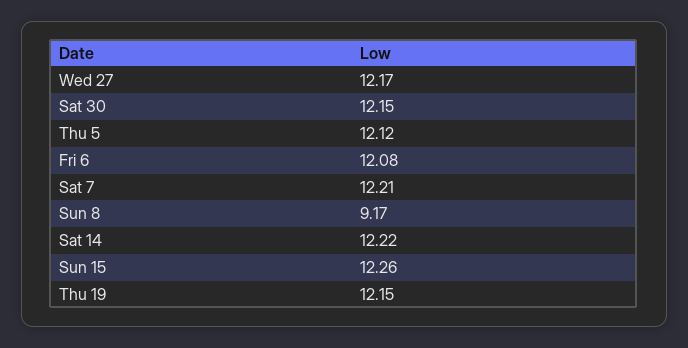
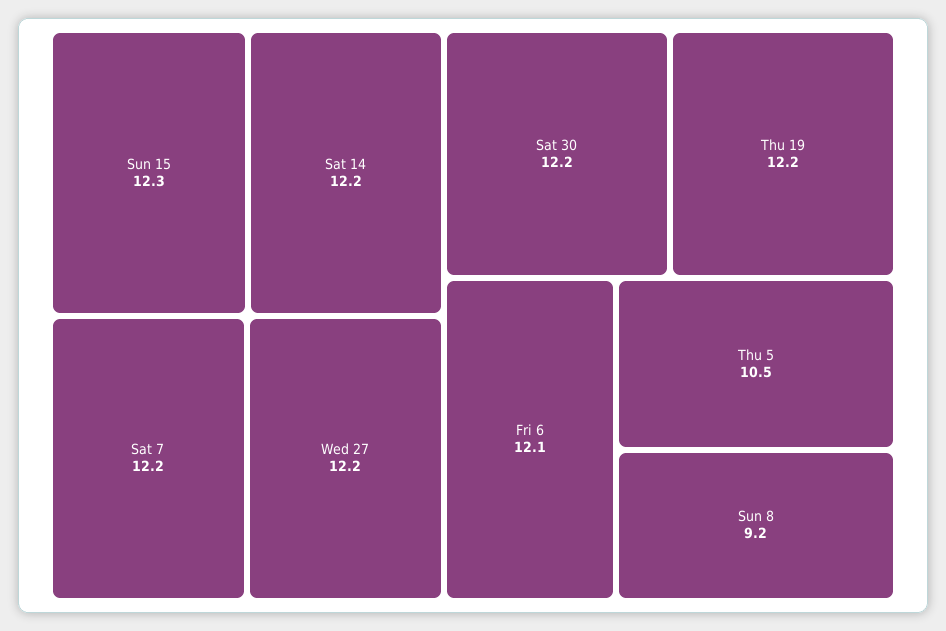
  {
    "Wed 27": 12.17,
    "Sat 30": 12.15,
-   "Thu 5": 12.12,
+   "Thu 5": 10.5,
    "Fri 6": 12.08,
    "Sat 7": 12.21,
    "Sun 8": 9.17,
    "Sat 14": 12.22,
    "Sun 15": 12.26,
    "Thu 19": 12.15
  }

